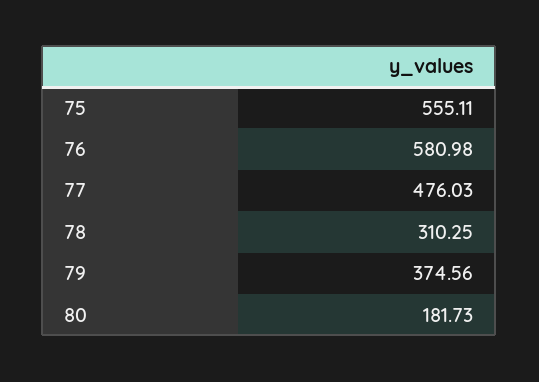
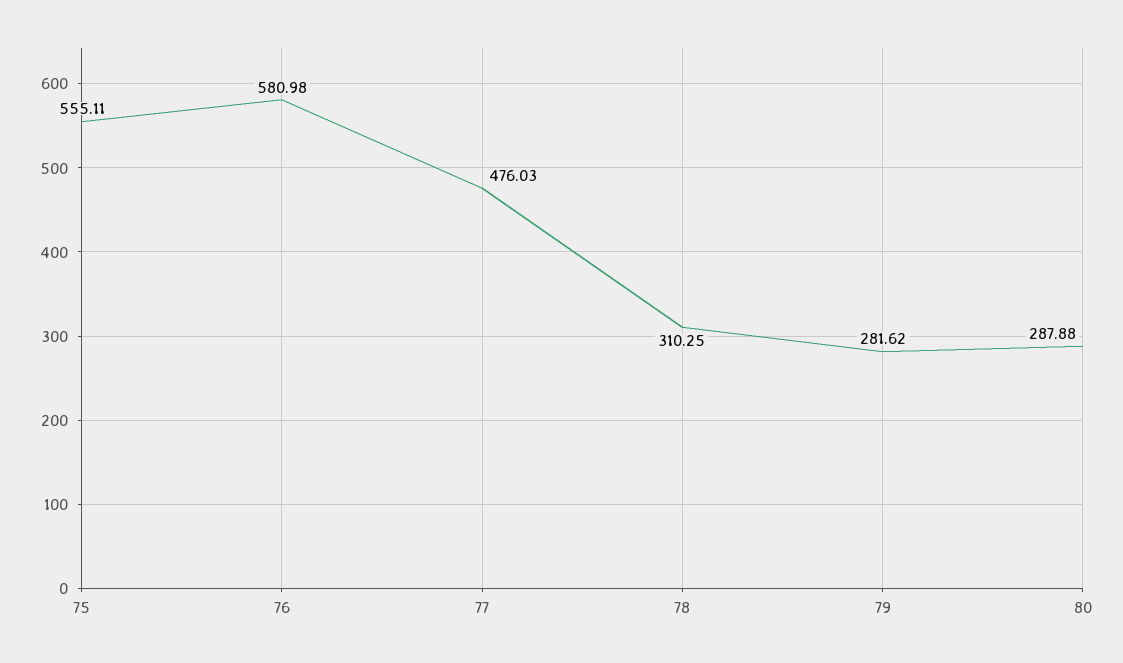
  {
    "75": 555.11,
    "76": 580.98,
    "77": 476.03,
    "78": 310.25,
-   "79": 374.56,
+   "79": 281.62,
-   "80": 181.73
+   "80": 287.88
  }

